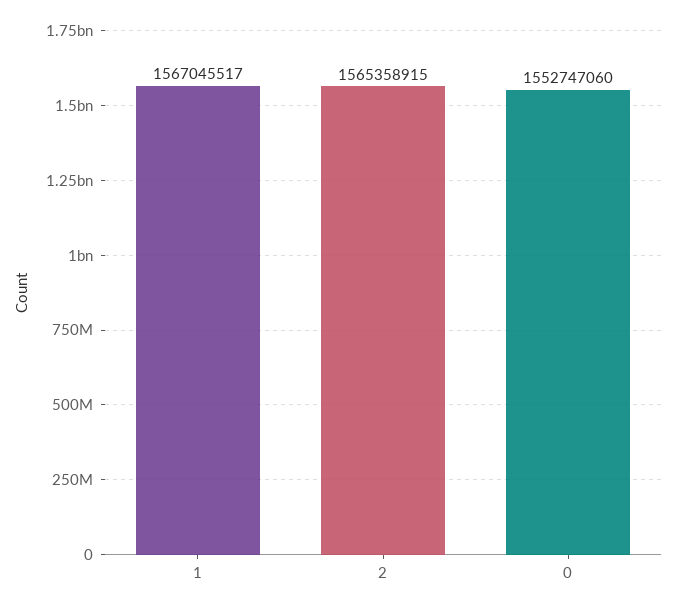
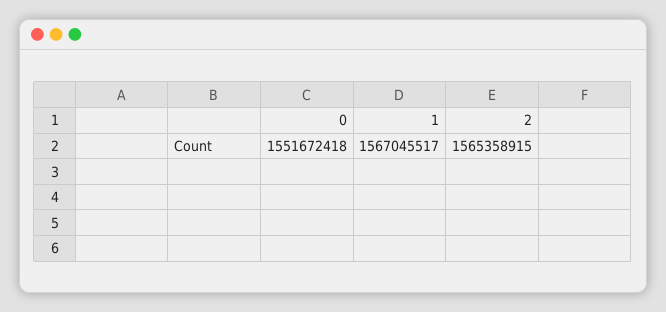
  {
    "1": 1567045517,
    "2": 1565358915,
-   "0": 1552747060
+   "0": 1551672418
  }

